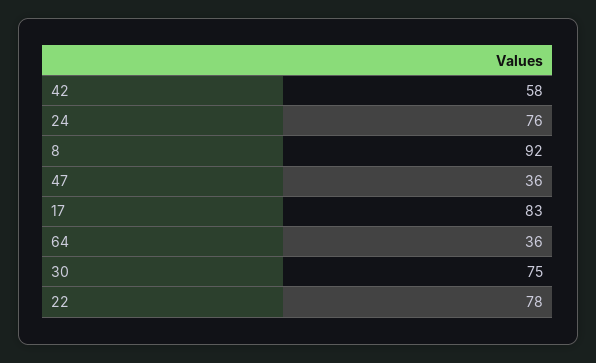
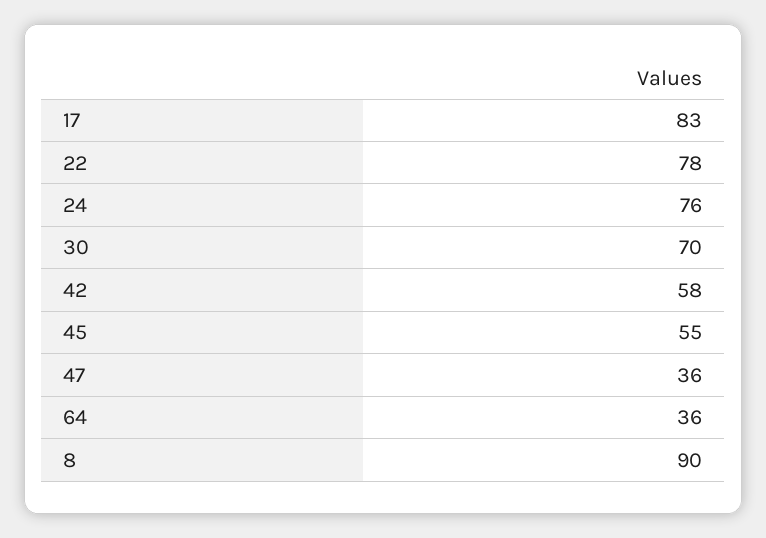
  {
    "42": 58,
    "24": 76,
-   "8": 92,
+   "8": 90,
    "47": 36,
    "17": 83,
    "64": 36,
-   "30": 75,
+   "30": 70,
-   "22": 78
+   "22": 78,
+   "45": 55
  }

